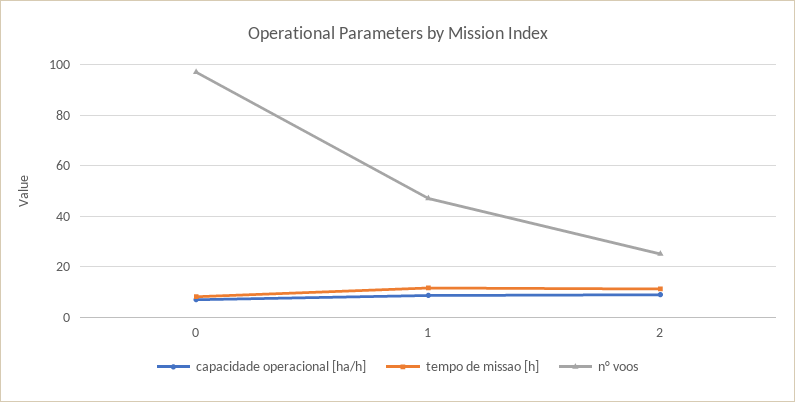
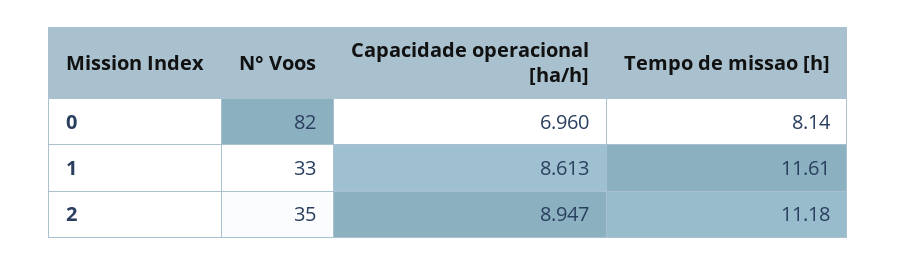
  {
    "capacidade operacional [ha/h]": {
      "0": 6.96,
      "1": 8.613,
      "2": 8.947
    },
    "tempo de missao [h]": {
      "0": 8.14,
      "1": 11.61,
      "2": 11.18
    },
    "n° voos": {
-     "0": 97.5,
+     "0": 82,
-     "1": 47.5,
+     "1": 33,
-     "2": 25
+     "2": 35
    }
  }

